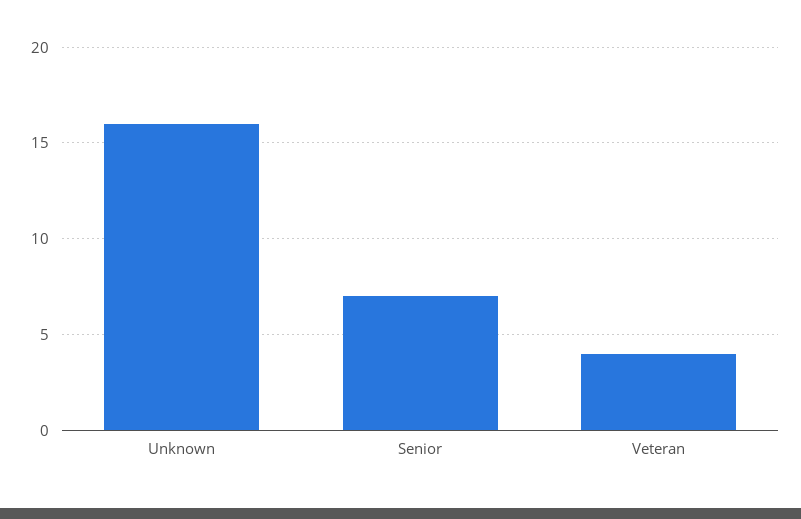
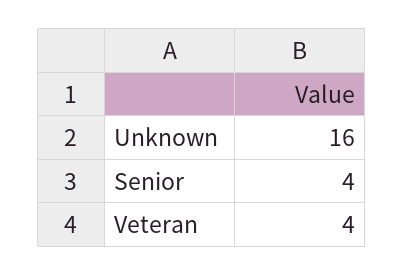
  {
    "Unknown": 16,
-   "Senior": 7,
+   "Senior": 4,
    "Veteran": 4
  }

